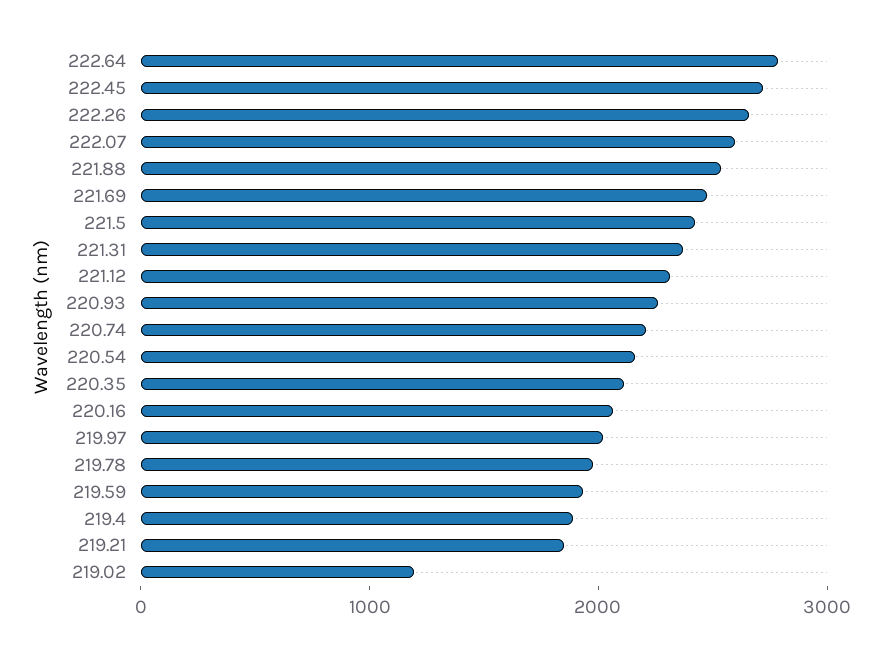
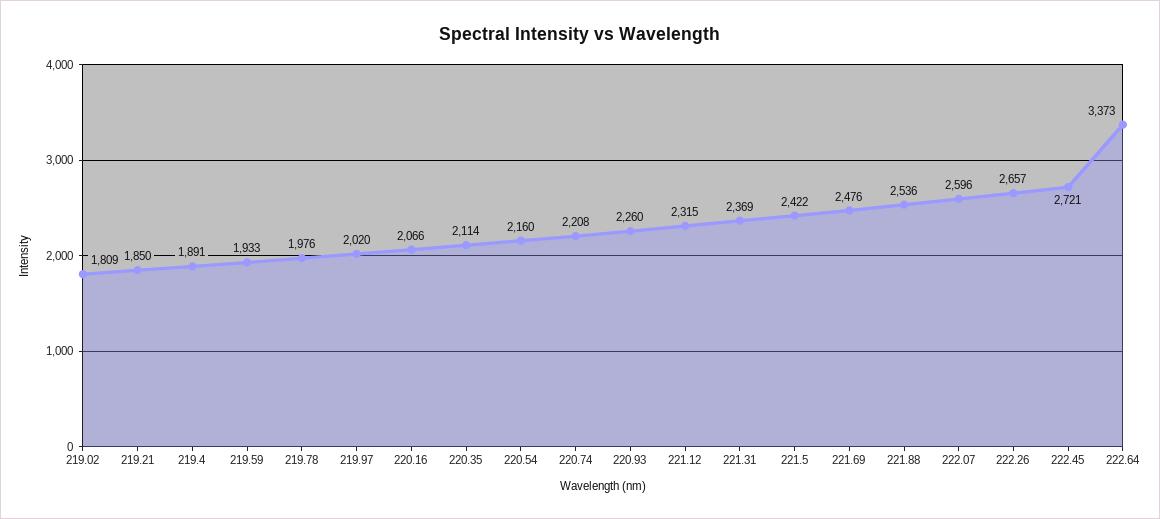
  {
-   "222.64": 2800,
+   "222.64": 3373,
    "222.45": 2721,
    "222.26": 2657,
    "222.07": 2596,
    "221.88": 2536,
    "221.69": 2476,
    "221.5": 2422,
    "221.31": 2369,
    "221.12": 2315,
    "220.93": 2260,
    "220.74": 2208,
    "220.54": 2160,
    "220.35": 2114,
    "220.16": 2066,
    "219.97": 2020,
    "219.78": 1976,
    "219.59": 1933,
    "219.4": 1891,
    "219.21": 1850,
-   "219.02": 1200
+   "219.02": 1809
  }

